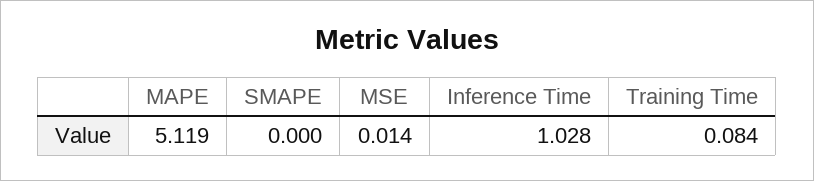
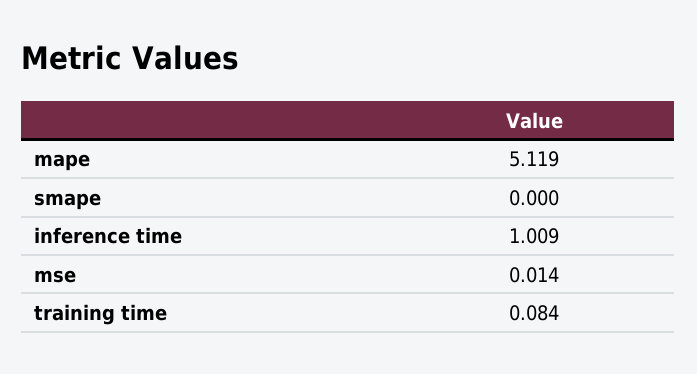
  {
    "MAPE": 5.119,
    "SMAPE": 0,
    "MSE": 0.014,
-   "Inference Time": 1.028,
+   "Inference Time": 1.009,
    "Training Time": 0.084
  }

